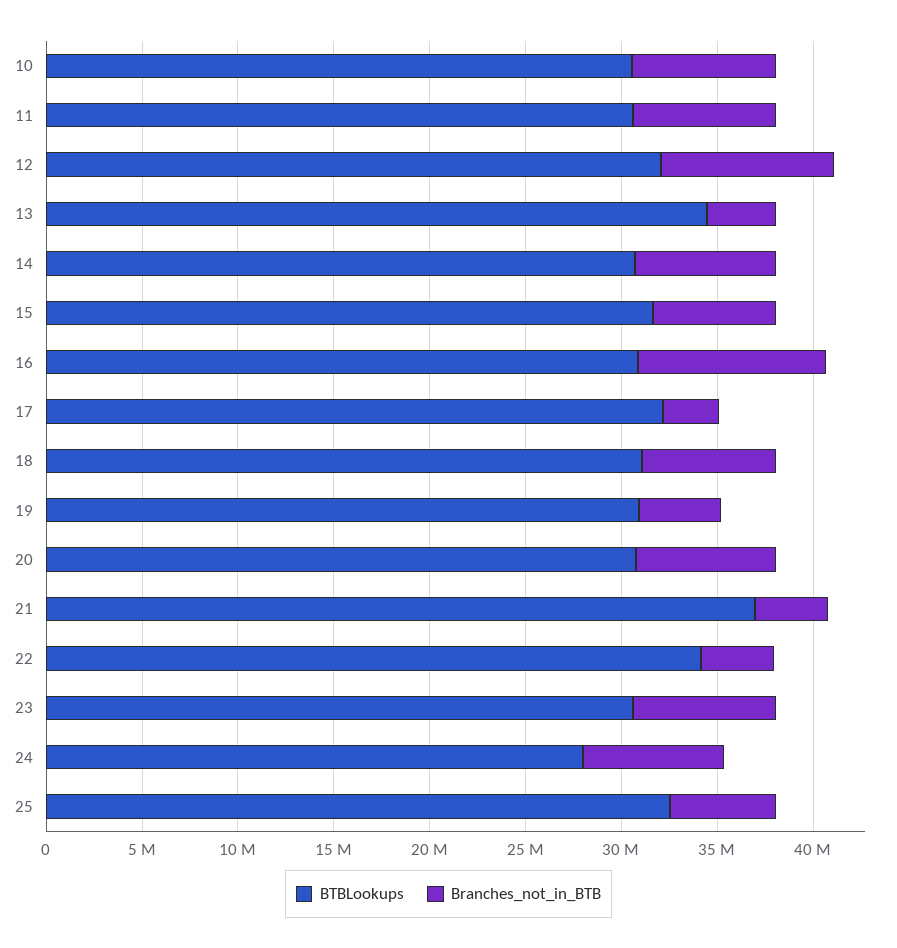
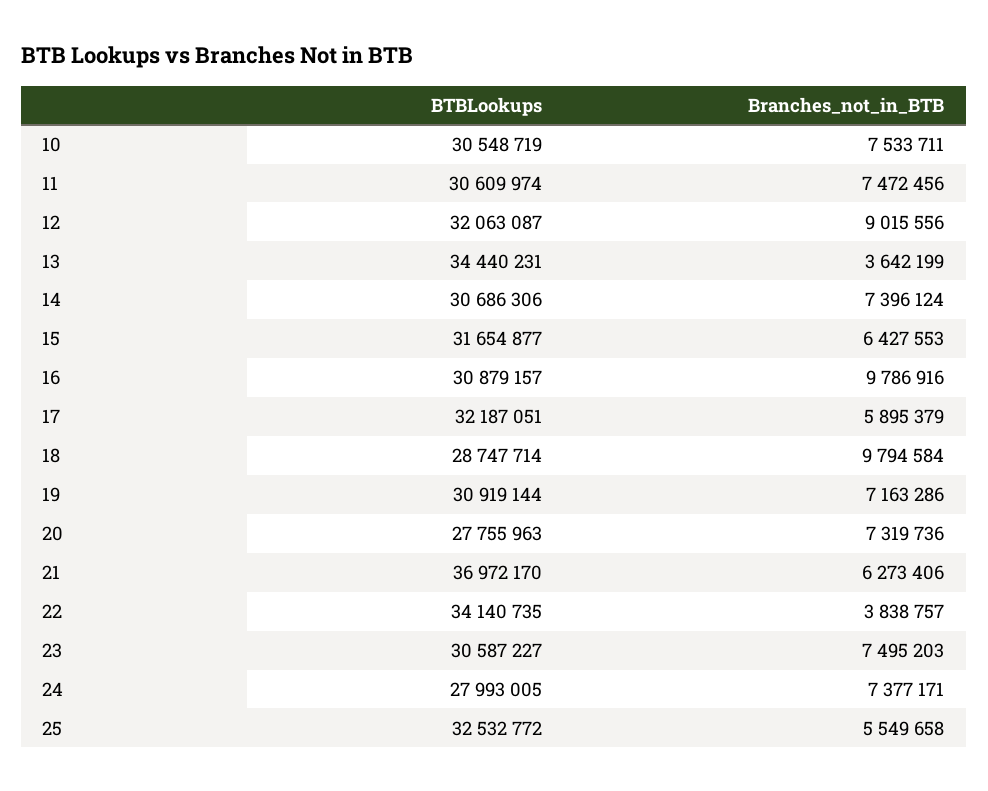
  {
    "BTBLookups": {
      "10": 30548719,
      "11": 30609974,
      "12": 32063087,
      "13": 34440231,
      "14": 30686306,
      "15": 31654877,
      "16": 30879157,
      "17": 32187051,
-     "18": 31000000,
+     "18": 28747714,
      "19": 30919144,
-     "20": 31000000,
+     "20": 27755963,
      "21": 36972170,
      "22": 34140735,
      "23": 30587227,
      "24": 27993005,
      "25": 32532772
    },
    "Branches_not_in_BTB": {
      "10": 7533711,
      "11": 7472456,
      "12": 9015556,
      "13": 3642199,
      "14": 7396124,
      "15": 6427553,
      "16": 9786916,
-     "17": 3000000,
+     "17": 5895379,
-     "18": 7000000,
+     "18": 9794584,
-     "19": 4000000,
+     "19": 7163286,
      "20": 7319736,
-     "21": 4000000,
+     "21": 6273406,
      "22": 3838757,
      "23": 7495203,
      "24": 7377171,
      "25": 5549658
    }
  }

